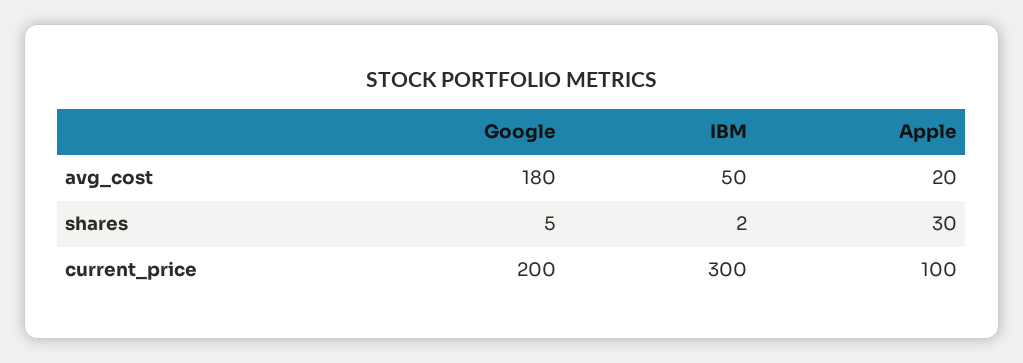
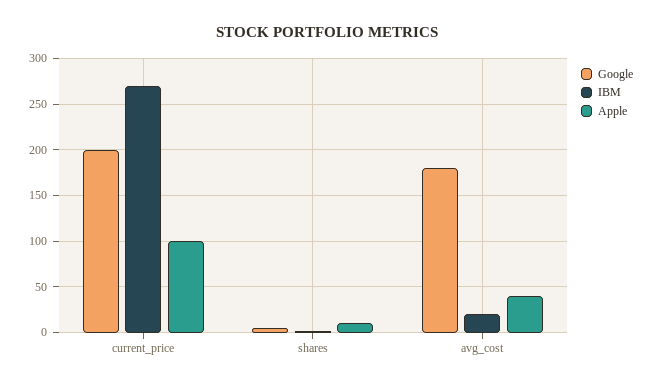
  {
    "Google": {
      "avg_cost": 180,
      "shares": 5,
      "current_price": 200
    },
    "IBM": {
-     "avg_cost": 50,
+     "avg_cost": 20,
      "shares": 2,
-     "current_price": 300
+     "current_price": 270
    },
    "Apple": {
-     "avg_cost": 20,
+     "avg_cost": 40,
-     "shares": 30,
+     "shares": 10,
      "current_price": 100
    }
  }

